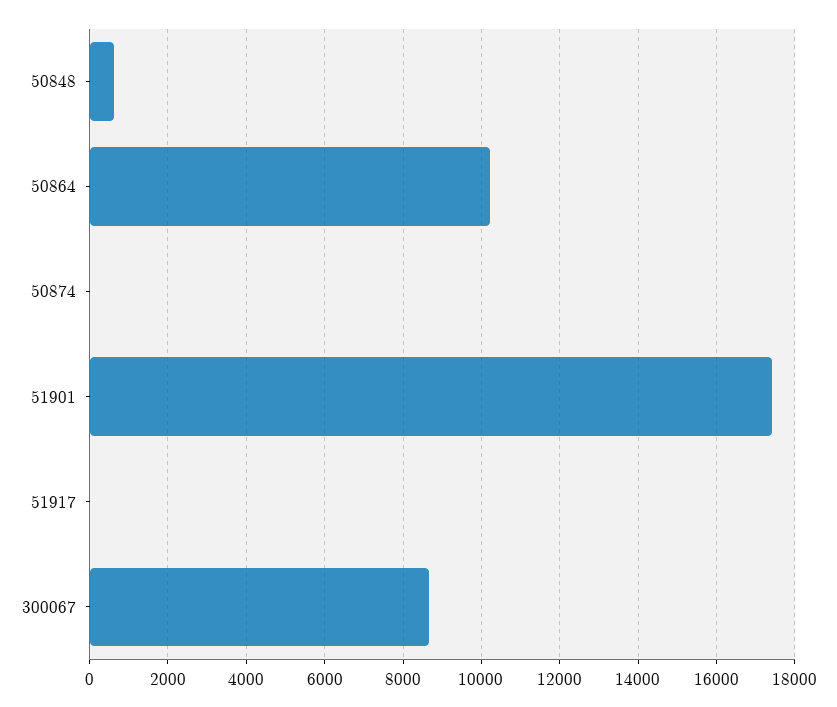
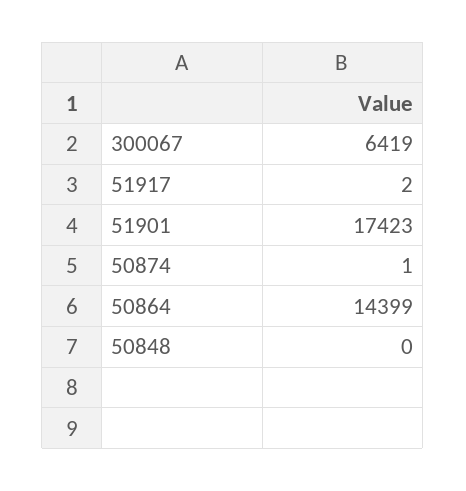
  {
-   "50848": 600,
+   "50848": 0,
-   "50864": 10200,
+   "50864": 14399,
    "50874": 1,
    "51901": 17423,
    "51917": 2,
-   "300067": 8600
+   "300067": 6419
  }

